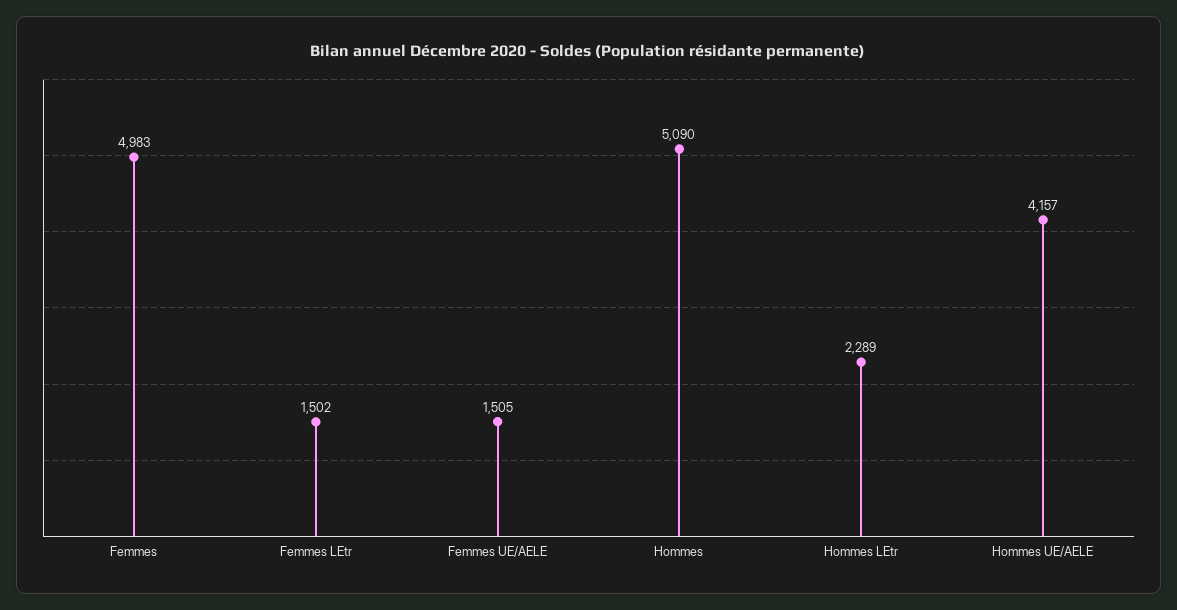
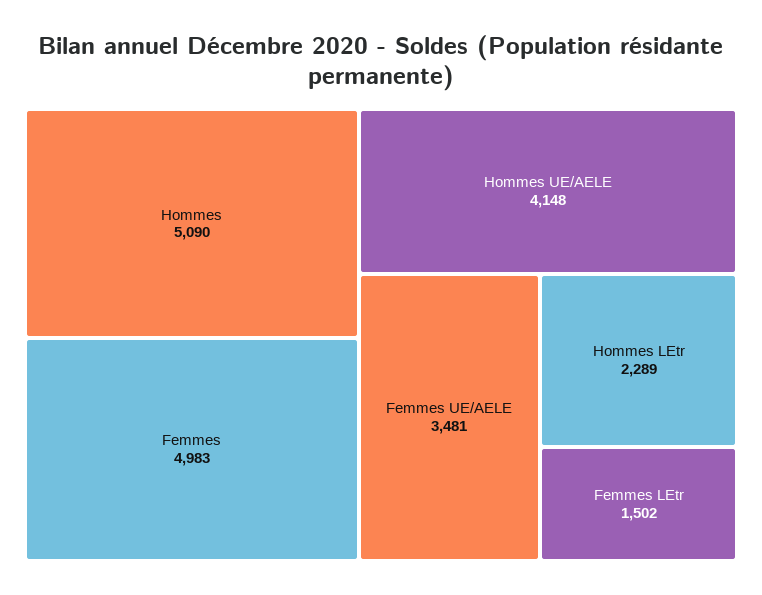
  {
    "Femmes": 4983,
    "Femmes LEtr": 1502,
-   "Femmes UE/AELE": 1505,
+   "Femmes UE/AELE": 3481,
    "Hommes": 5090,
    "Hommes LEtr": 2289,
-   "Hommes UE/AELE": 4157
+   "Hommes UE/AELE": 4148
  }

